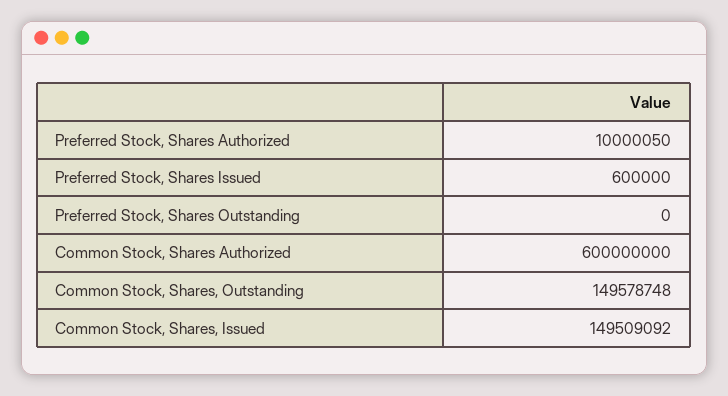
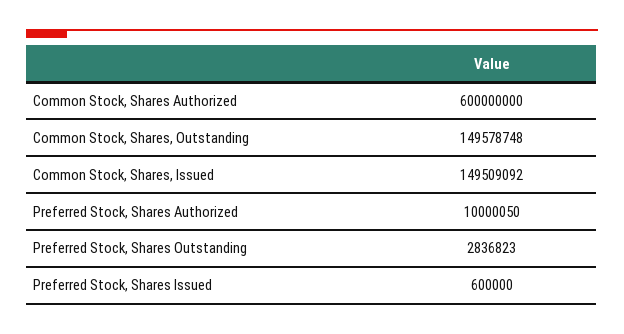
  {
    "Preferred Stock, Shares Authorized": 10000050,
    "Preferred Stock, Shares Issued": 600000,
-   "Preferred Stock, Shares Outstanding": 0,
+   "Preferred Stock, Shares Outstanding": 2836823,
    "Common Stock, Shares Authorized": 600000000,
    "Common Stock, Shares, Outstanding": 149578748,
    "Common Stock, Shares, Issued": 149509092
  }

